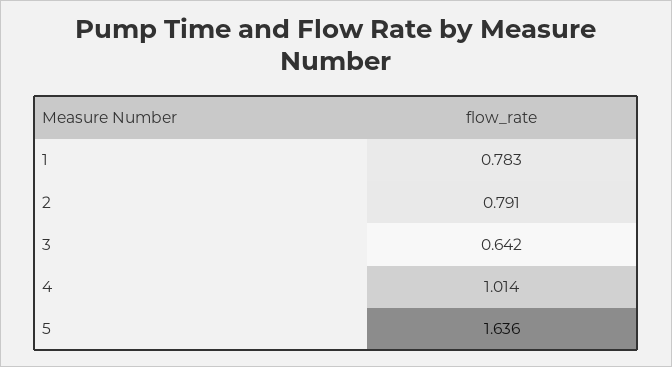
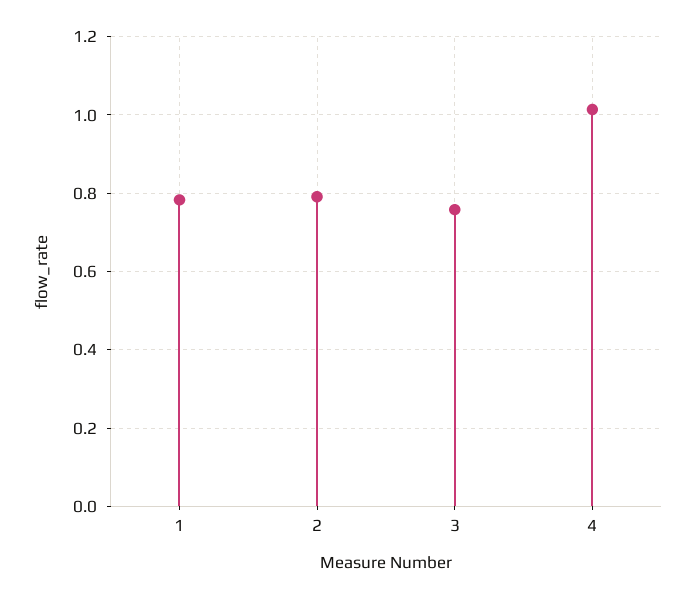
  {
    "1": 0.783,
    "2": 0.791,
-   "3": 0.642,
+   "3": 0.76,
-   "4": 1.014,
+   "4": 1.014
-   "5": 1.636
  }

